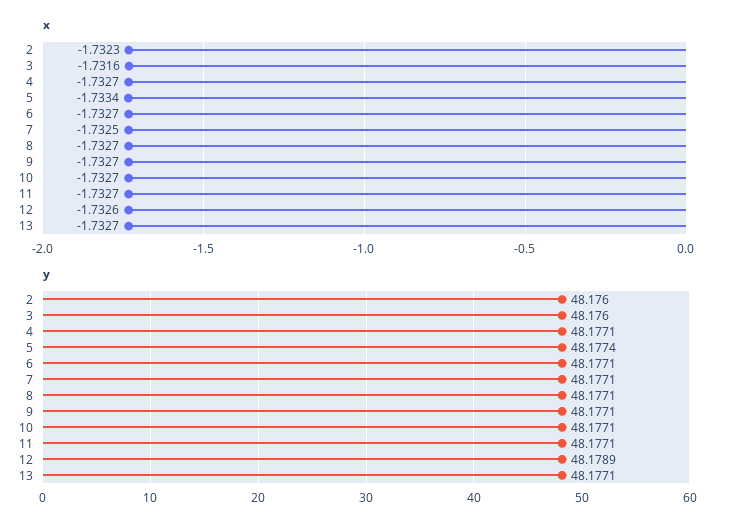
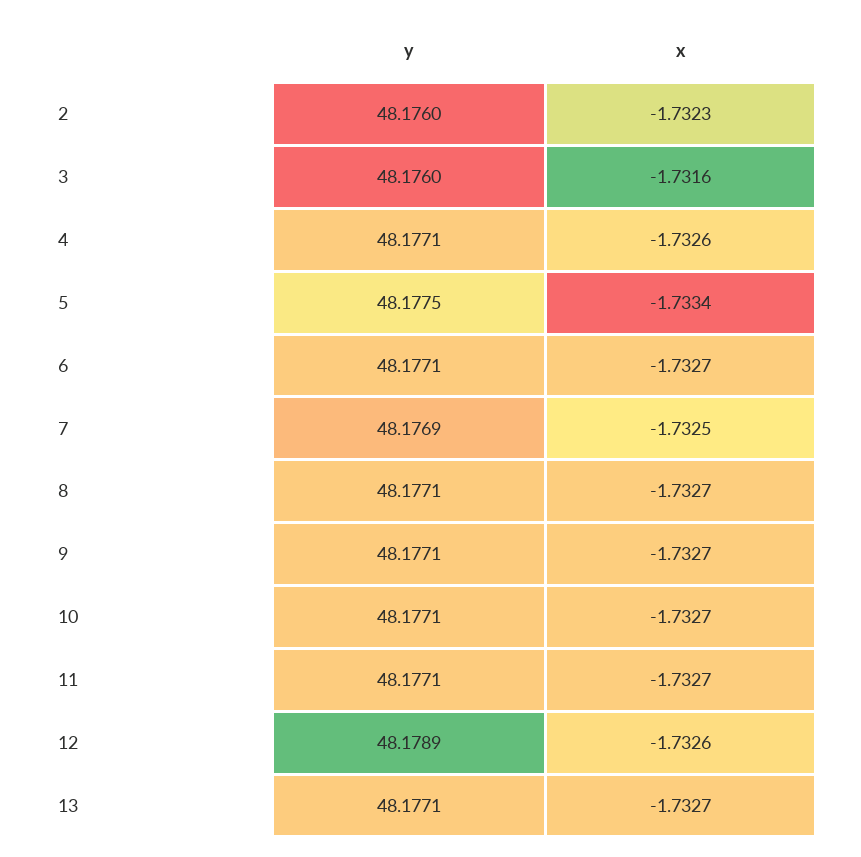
  {
    "x": {
      "2": -1.7323,
      "3": -1.7316,
-     "4": -1.7327,
+     "4": -1.7326,
      "5": -1.7334,
      "6": -1.7327,
      "7": -1.7325,
      "8": -1.7327,
      "9": -1.7327,
      "10": -1.7327,
      "11": -1.7327,
      "12": -1.7326,
      "13": -1.7327
    },
    "y": {
      "2": 48.176,
      "3": 48.176,
      "4": 48.1771,
-     "5": 48.1774,
+     "5": 48.1775,
      "6": 48.1771,
-     "7": 48.1771,
+     "7": 48.1769,
      "8": 48.1771,
      "9": 48.1771,
      "10": 48.1771,
      "11": 48.1771,
      "12": 48.1789,
      "13": 48.1771
    }
  }

